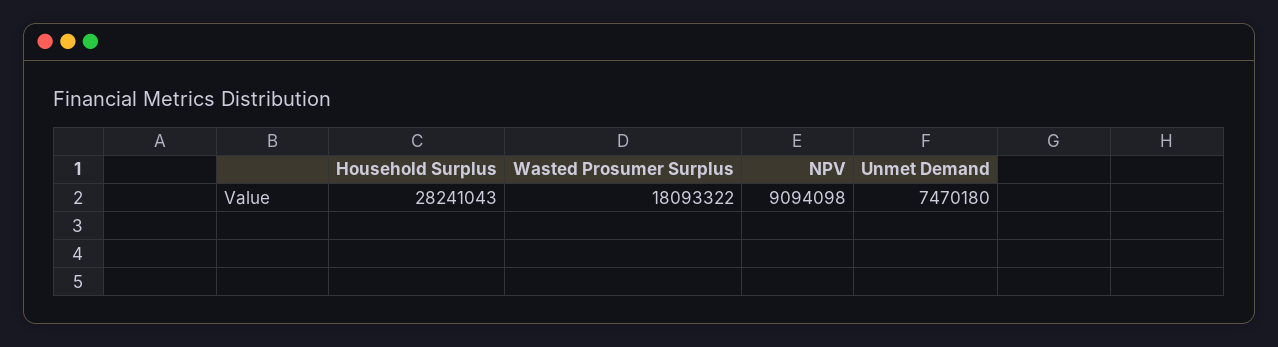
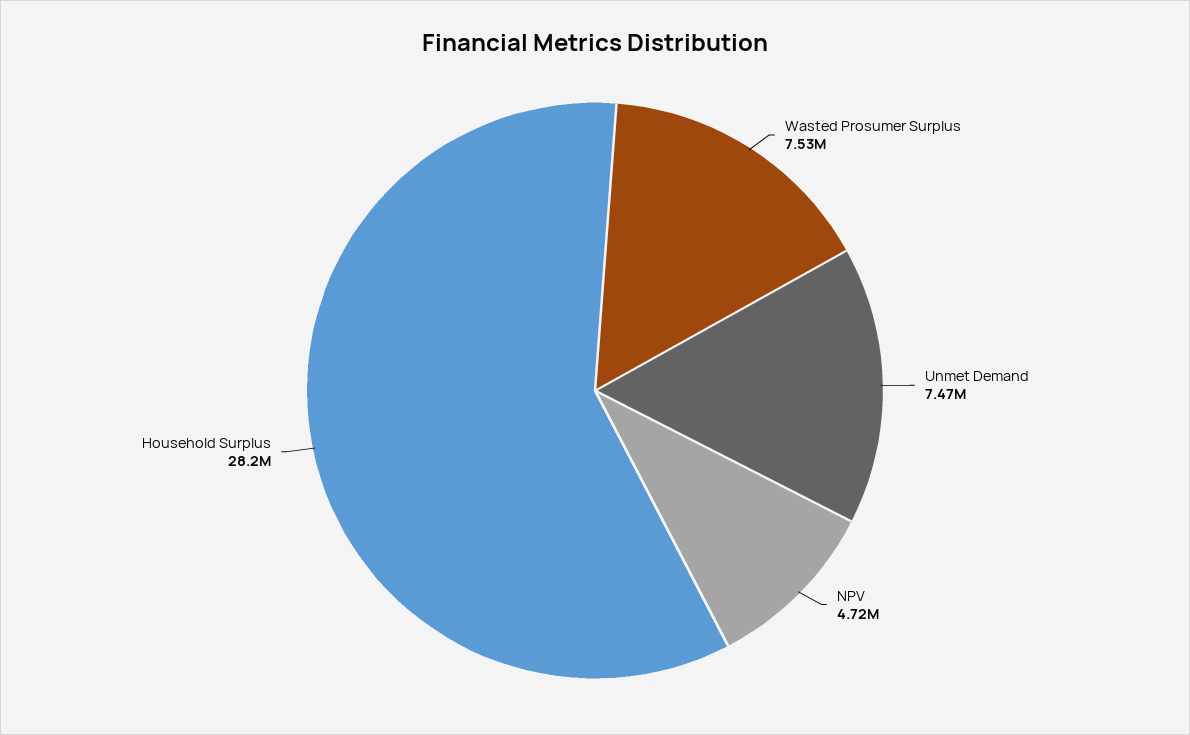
  {
    "Household Surplus": 28241043,
-   "Wasted Prosumer Surplus": 18093322,
+   "Wasted Prosumer Surplus": 7530000,
-   "NPV": 9094098,
+   "NPV": 4720000,
    "Unmet Demand": 7470180
  }

